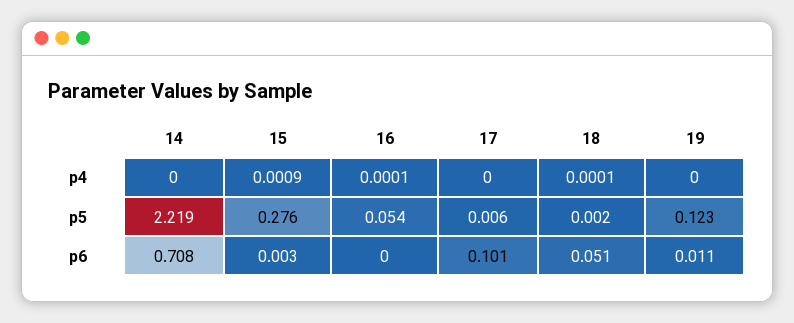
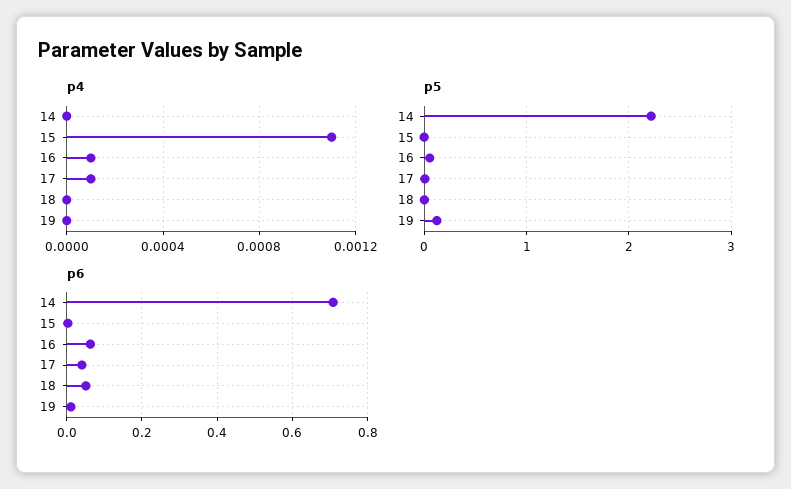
  {
    "p4": {
      "14": 0,
-     "15": 0.0009,
+     "15": 0.0011,
      "16": 0.0001,
-     "17": 0,
+     "17": 0.0001,
-     "18": 0.0001,
+     "18": 0,
      "19": 0
    },
    "p5": {
      "14": 2.219,
-     "15": 0.276,
+     "15": 0,
      "16": 0.054,
      "17": 0.006,
      "18": 0.002,
      "19": 0.123
    },
    "p6": {
      "14": 0.708,
      "15": 0.003,
-     "16": 0,
+     "16": 0.06,
-     "17": 0.101,
+     "17": 0.04,
      "18": 0.051,
      "19": 0.011
    }
  }

